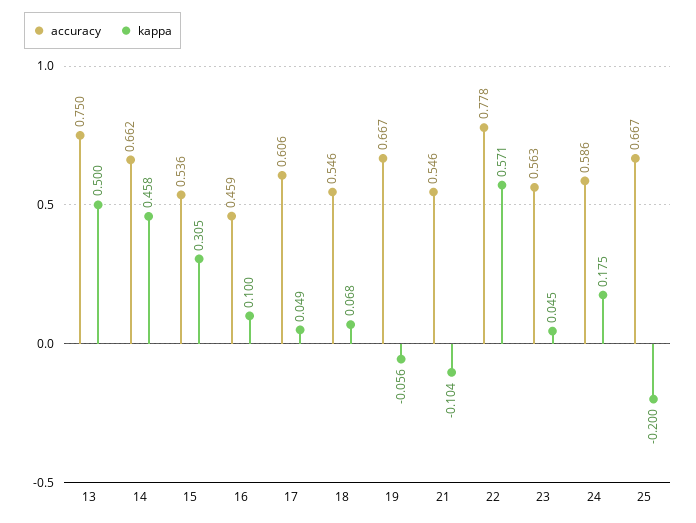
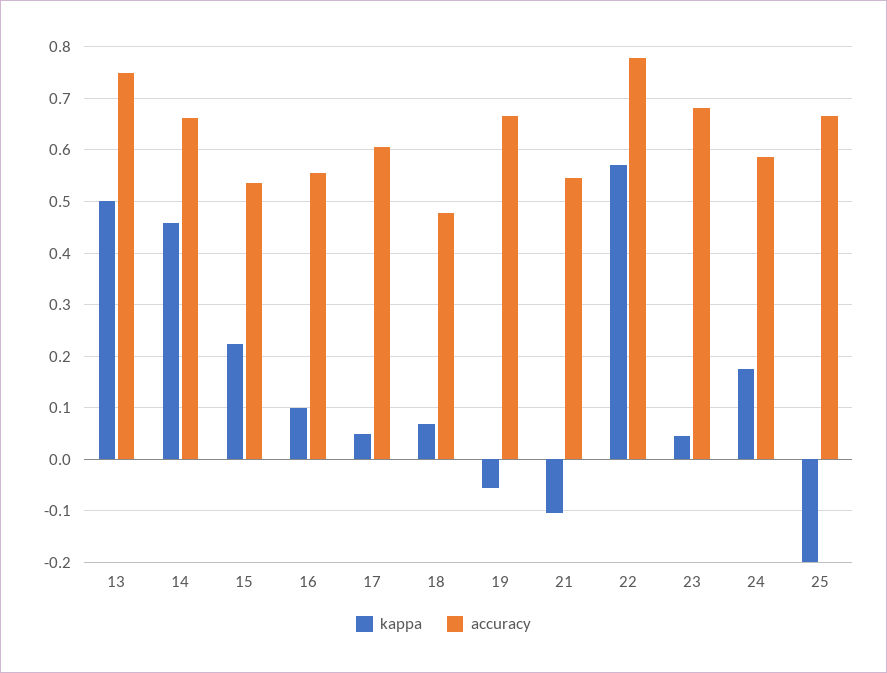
  {
    "accuracy": {
      "13": 0.75,
      "14": 0.662,
      "15": 0.536,
-     "16": 0.459,
+     "16": 0.56,
      "17": 0.606,
-     "18": 0.546,
+     "18": 0.48,
      "19": 0.667,
      "21": 0.546,
      "22": 0.778,
-     "23": 0.563,
+     "23": 0.68,
      "24": 0.586,
      "25": 0.667
    },
    "kappa": {
      "13": 0.5,
      "14": 0.458,
-     "15": 0.305,
+     "15": 0.22,
      "16": 0.1,
      "17": 0.049,
      "18": 0.068,
      "19": -0.056,
      "21": -0.104,
      "22": 0.571,
      "23": 0.045,
      "24": 0.175,
      "25": -0.2
    }
  }

